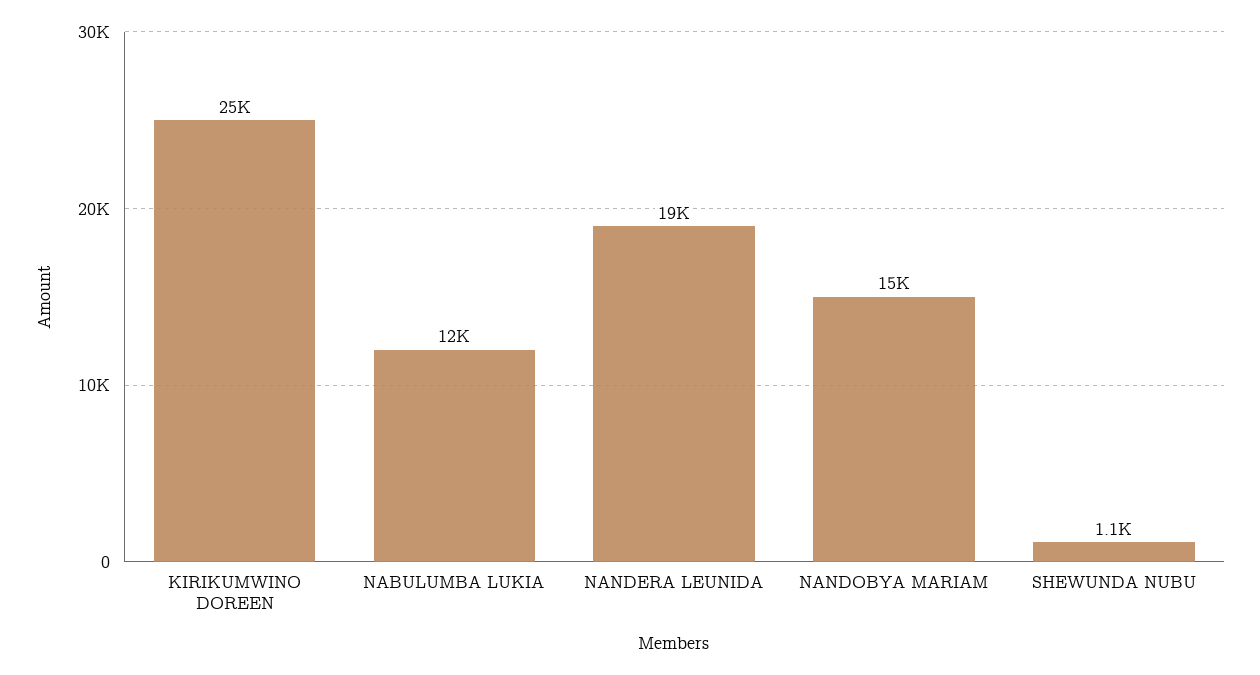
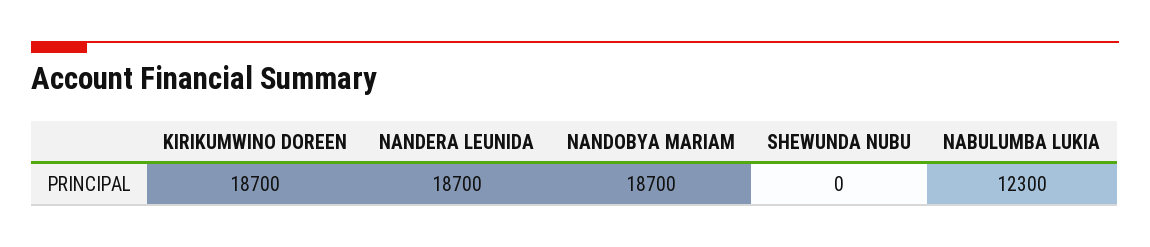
  {
-   "KIRIKUMWINO DOREEN": 25000,
+   "KIRIKUMWINO DOREEN": 18700,
    "NABULUMBA LUKIA": 12300,
    "NANDERA LEUNIDA": 18700,
-   "NANDOBYA MARIAM": 15000,
+   "NANDOBYA MARIAM": 18700,
-   "SHEWUNDA NUBU": 1100
+   "SHEWUNDA NUBU": 0
  }

